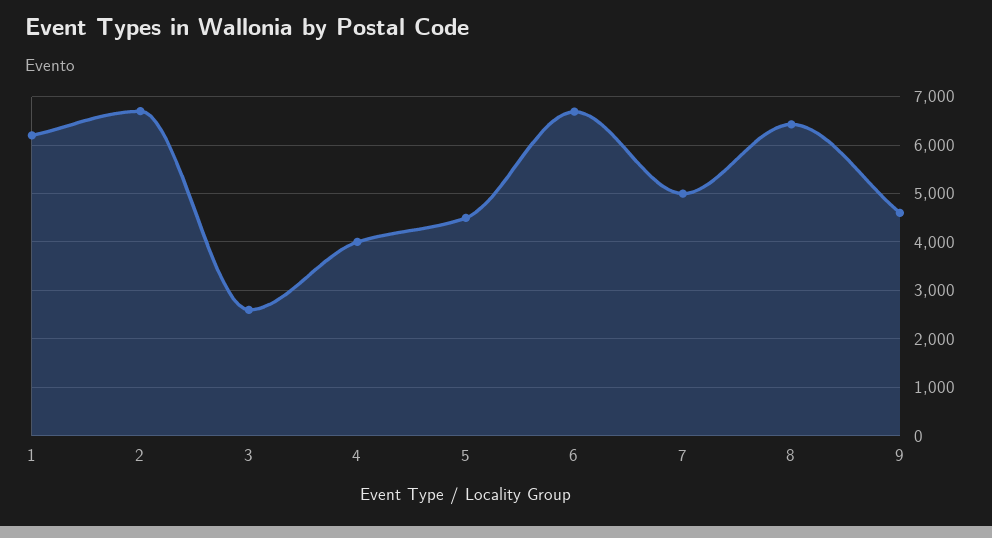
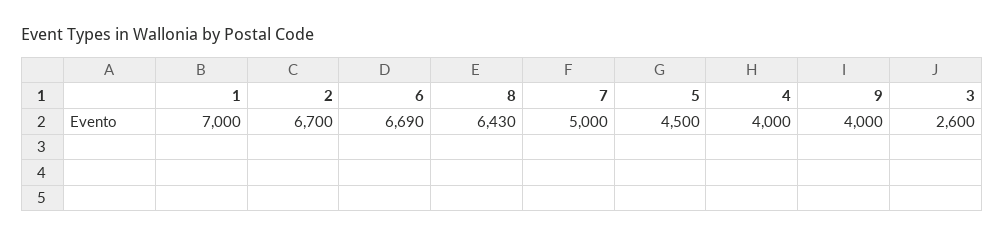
  {
-   "1": 6200,
+   "1": 7000,
    "2": 6700,
    "3": 2600,
    "4": 4000,
    "5": 4500,
    "6": 6690,
    "7": 5000,
    "8": 6430,
-   "9": 4600
+   "9": 4000
  }

